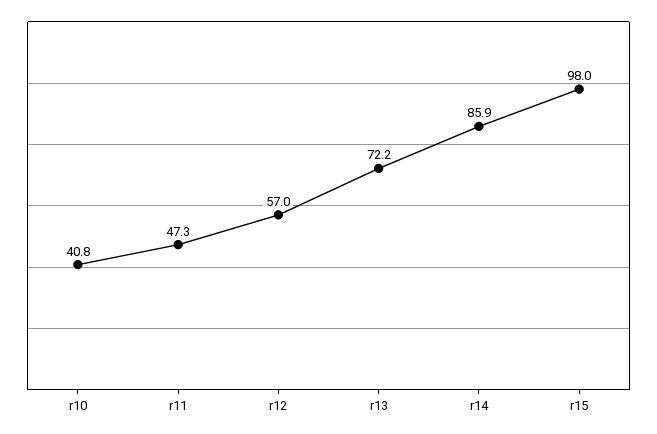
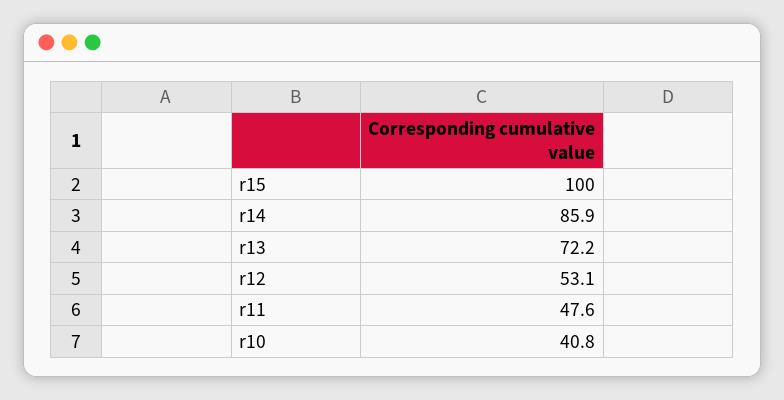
  {
    "r10": 40.8,
-   "r11": 47.3,
+   "r11": 47.6,
-   "r12": 57,
+   "r12": 53.1,
    "r13": 72.2,
    "r14": 85.9,
-   "r15": 98
+   "r15": 100
  }

